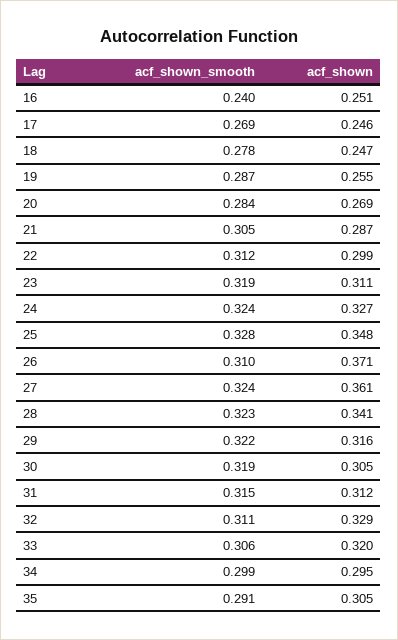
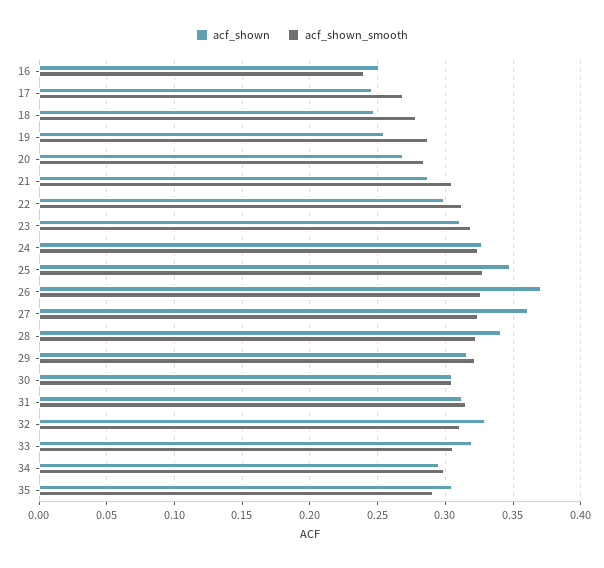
  {
    "acf_shown_smooth": {
      "16": 0.24,
      "17": 0.269,
      "18": 0.278,
      "19": 0.287,
      "20": 0.284,
      "21": 0.305,
      "22": 0.312,
      "23": 0.319,
      "24": 0.324,
      "25": 0.328,
-     "26": 0.31,
+     "26": 0.325,
      "27": 0.324,
      "28": 0.323,
      "29": 0.322,
-     "30": 0.319,
+     "30": 0.305,
      "31": 0.315,
      "32": 0.311,
      "33": 0.306,
      "34": 0.299,
      "35": 0.291
    },
    "acf_shown": {
      "16": 0.251,
      "17": 0.246,
      "18": 0.247,
      "19": 0.255,
      "20": 0.269,
      "21": 0.287,
      "22": 0.299,
      "23": 0.311,
      "24": 0.327,
      "25": 0.348,
      "26": 0.371,
      "27": 0.361,
      "28": 0.341,
      "29": 0.316,
      "30": 0.305,
      "31": 0.312,
      "32": 0.329,
      "33": 0.32,
      "34": 0.295,
      "35": 0.305
    }
  }

